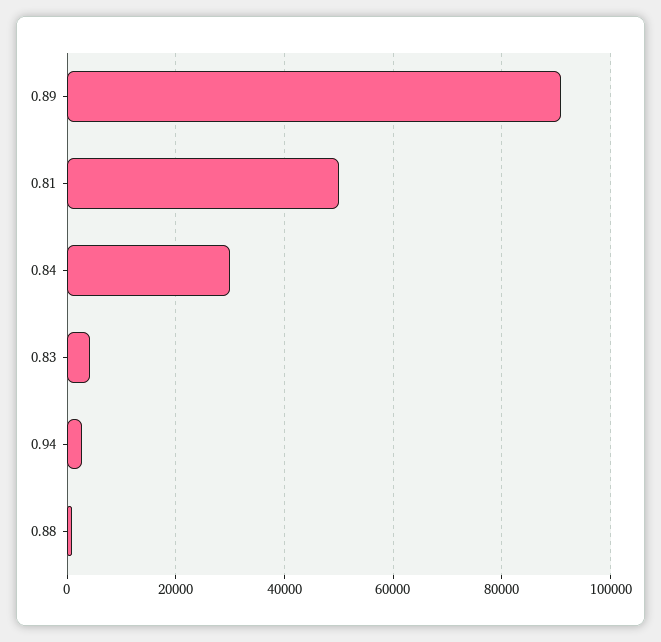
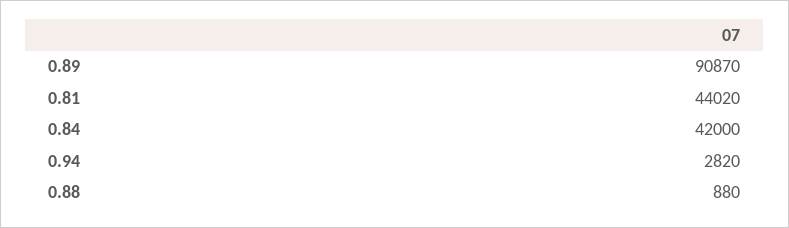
  {
    "0.89": 90870,
-   "0.81": 50000,
+   "0.81": 44020,
-   "0.84": 30000,
+   "0.84": 42000,
-   "0.83": 4000,
    "0.94": 2820,
    "0.88": 880
  }

